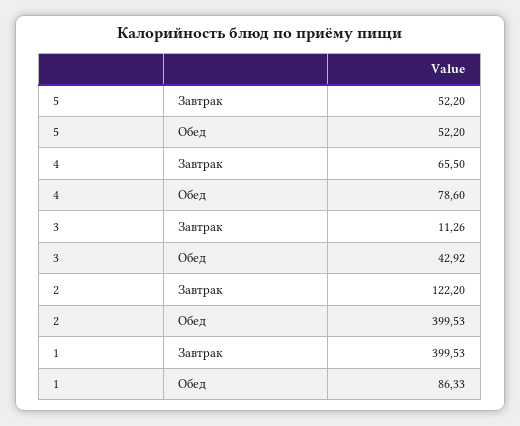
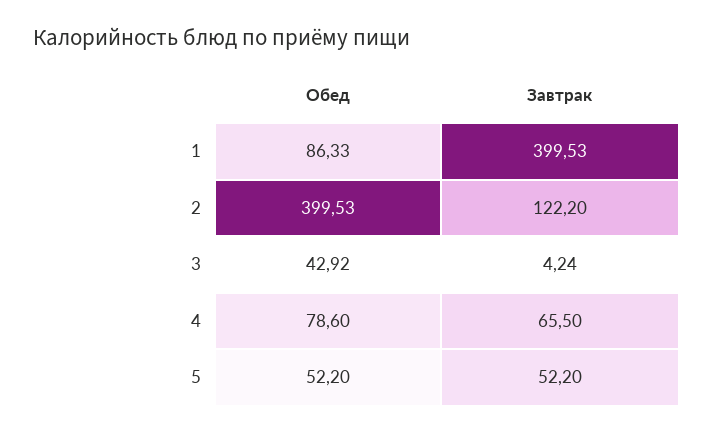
  {
    "5": {
      "Завтрак": 52.2,
      "Обед": 52.2
    },
    "4": {
      "Завтрак": 65.5,
      "Обед": 78.6
    },
    "3": {
-     "Завтрак": 11.26,
+     "Завтрак": 4.24,
      "Обед": 42.92
    },
    "2": {
      "Завтрак": 122.2,
      "Обед": 399.53
    },
    "1": {
      "Завтрак": 399.53,
      "Обед": 86.33
    }
  }

